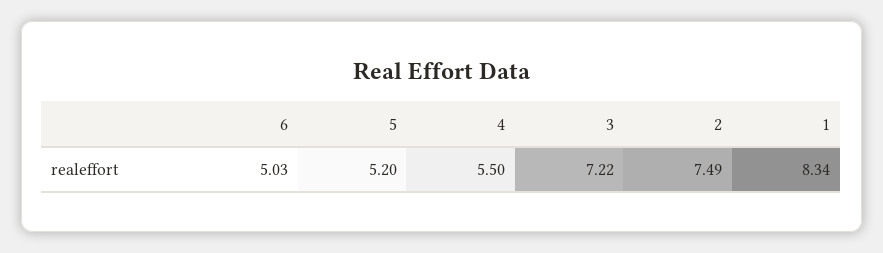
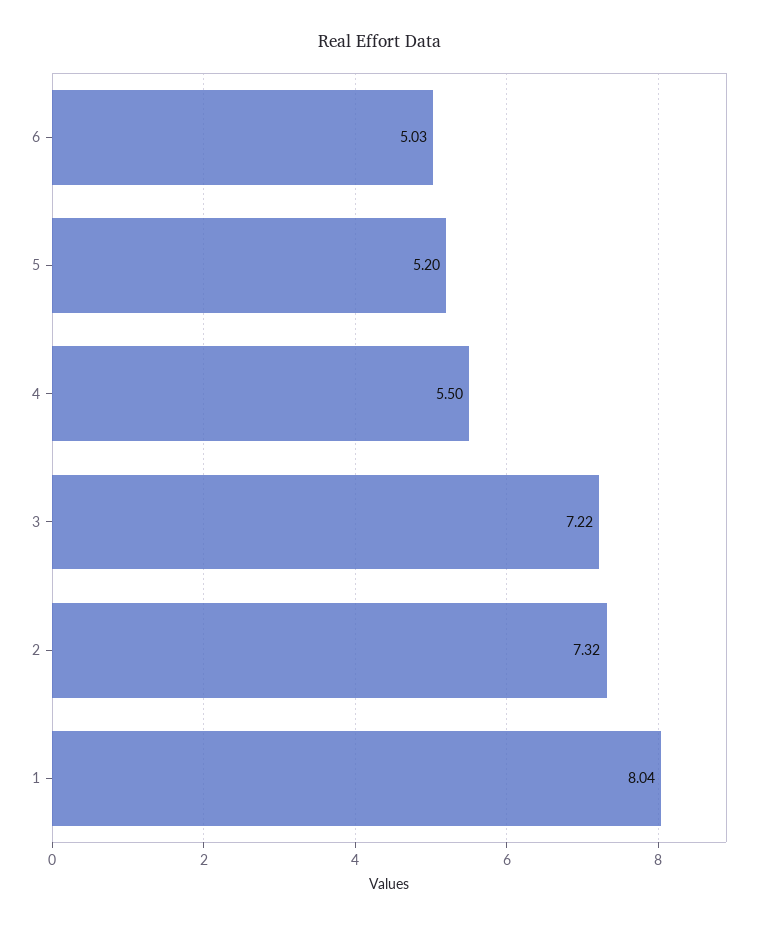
  {
    "6": 5.03,
    "5": 5.2,
    "4": 5.5,
    "3": 7.22,
-   "2": 7.49,
+   "2": 7.32,
-   "1": 8.34
+   "1": 8.04
  }

